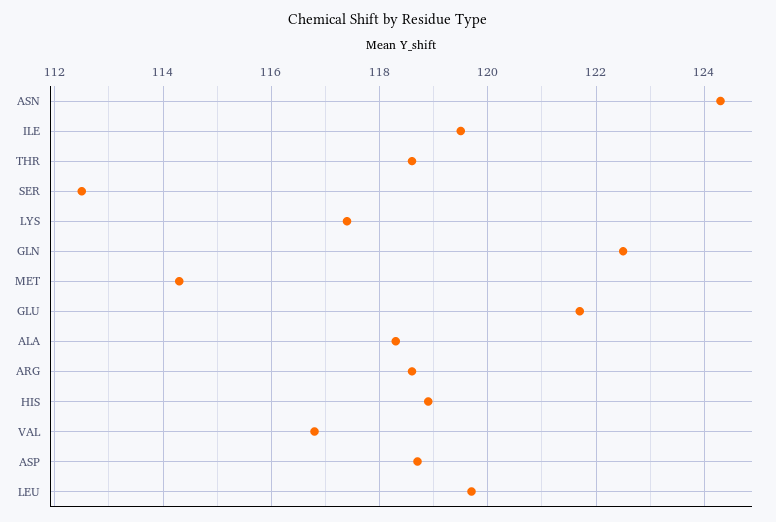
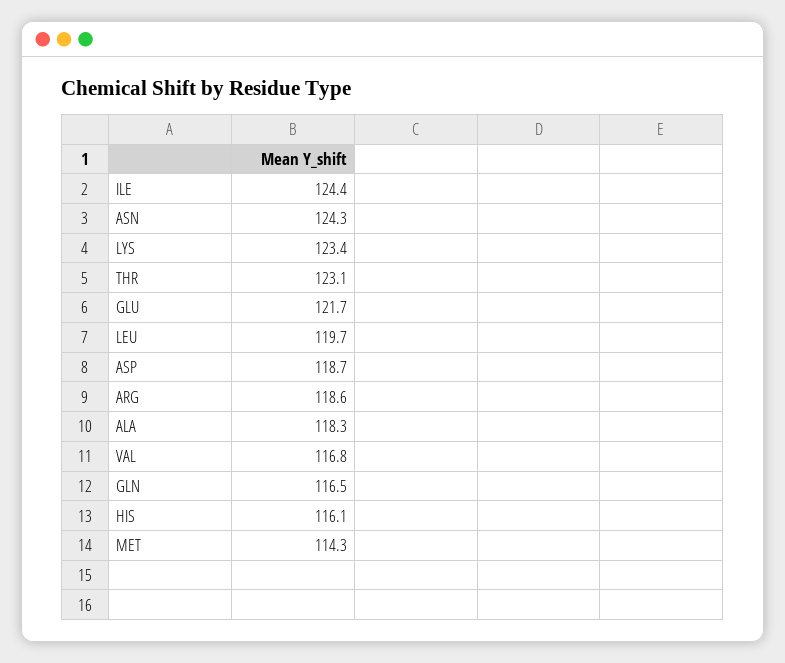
  {
    "ASN": 124.3,
-   "ILE": 119.5,
+   "ILE": 124.4,
-   "THR": 118.5,
+   "THR": 123.1,
-   "SER": 112.5,
-   "LYS": 117.5,
+   "LYS": 123.4,
-   "GLN": 122.5,
+   "GLN": 116.5,
    "MET": 114.3,
    "GLU": 121.7,
    "ALA": 118.3,
    "ARG": 118.6,
-   "HIS": 119,
+   "HIS": 116.1,
    "VAL": 116.8,
    "ASP": 118.7,
    "LEU": 119.7
  }

